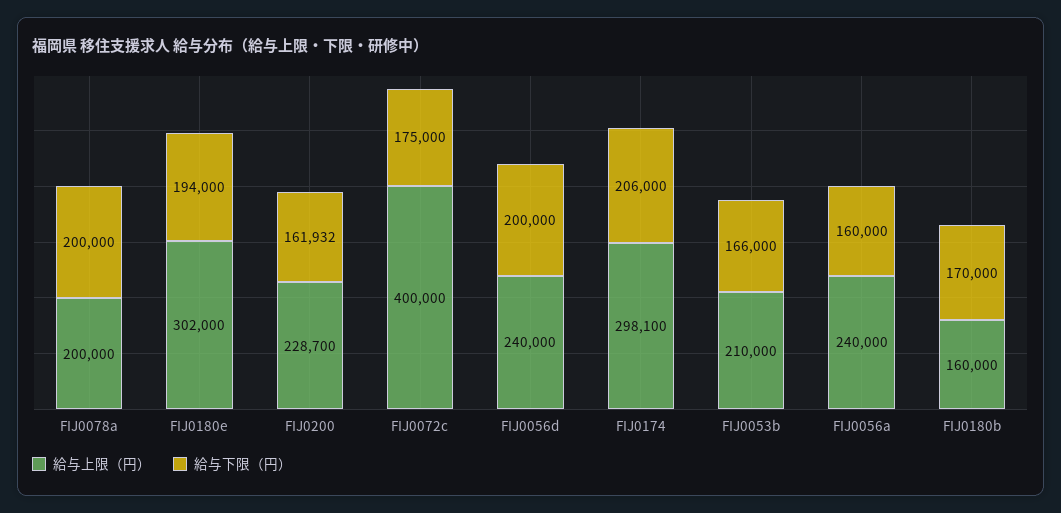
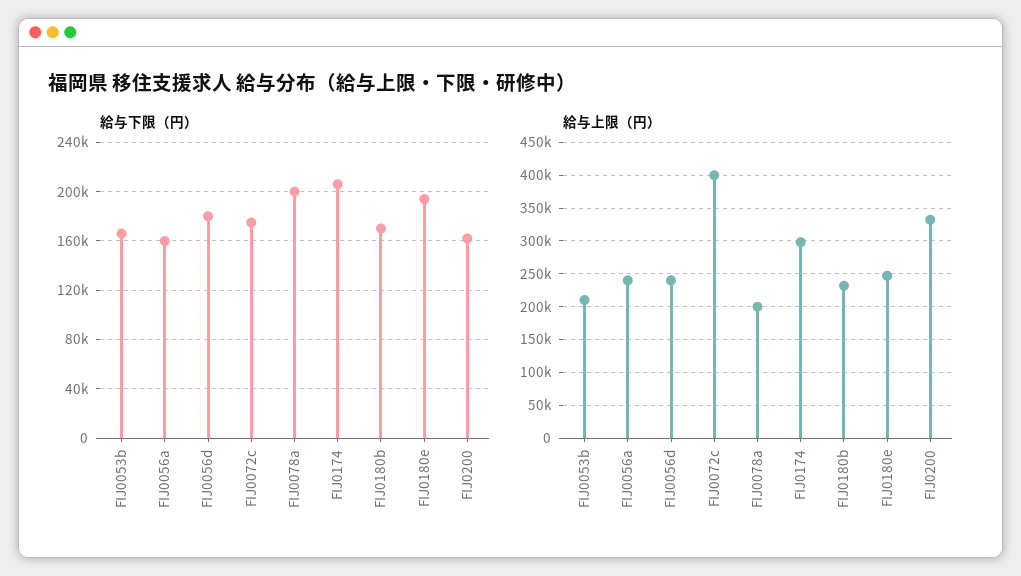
  {
    "給与上限（円）": {
      "FIJ0078a": 200000,
-     "FIJ0180e": 302000,
+     "FIJ0180e": 250000,
-     "FIJ0200": 228700,
+     "FIJ0200": 330000,
      "FIJ0072c": 400000,
      "FIJ0056d": 240000,
      "FIJ0174": 298100,
      "FIJ0053b": 210000,
      "FIJ0056a": 240000,
-     "FIJ0180b": 160000
+     "FIJ0180b": 230000
    },
    "給与下限（円）": {
      "FIJ0078a": 200000,
      "FIJ0180e": 194000,
      "FIJ0200": 161932,
      "FIJ0072c": 175000,
-     "FIJ0056d": 200000,
+     "FIJ0056d": 180000,
      "FIJ0174": 206000,
      "FIJ0053b": 166000,
      "FIJ0056a": 160000,
      "FIJ0180b": 170000
    }
  }

